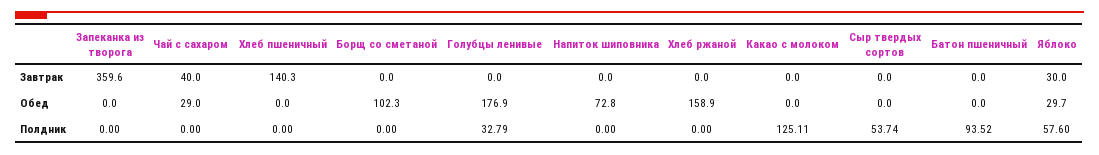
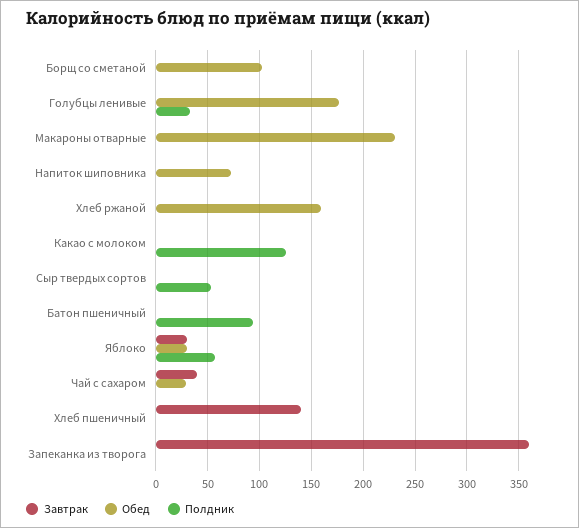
  {
    "Завтрак": {
      "Запеканка из творога": 359.6,
      "Чай с сахаром": 40,
      "Хлеб пшеничный": 140.3,
      "Борщ со сметаной": 0,
      "Голубцы ленивые": 0,
      "Напиток шиповника": 0,
      "Хлеб ржаной": 0,
      "Какао с молоком": 0,
      "Сыр твердых сортов": 0,
      "Батон пшеничный": 0,
-     "Яблоко": 30
+     "Яблоко": 30,
+     "Макароны отварные": 0
    },
    "Обед": {
      "Запеканка из творога": 0,
      "Чай с сахаром": 29,
      "Хлеб пшеничный": 0,
      "Борщ со сметаной": 102.3,
      "Голубцы ленивые": 176.9,
      "Напиток шиповника": 72.8,
      "Хлеб ржаной": 158.9,
      "Какао с молоком": 0,
      "Сыр твердых сортов": 0,
      "Батон пшеничный": 0,
-     "Яблоко": 29.7
+     "Яблоко": 29.7,
+     "Макароны отварные": 230
    },
    "Полдник": {
      "Запеканка из творога": 0,
      "Чай с сахаром": 0,
      "Хлеб пшеничный": 0,
      "Борщ со сметаной": 0,
      "Голубцы ленивые": 32.79,
      "Напиток шиповника": 0,
      "Хлеб ржаной": 0,
      "Какао с молоком": 125.11,
      "Сыр твердых сортов": 53.74,
      "Батон пшеничный": 93.52,
-     "Яблоко": 57.6
+     "Яблоко": 57.6,
+     "Макароны отварные": 0
    }
  }

